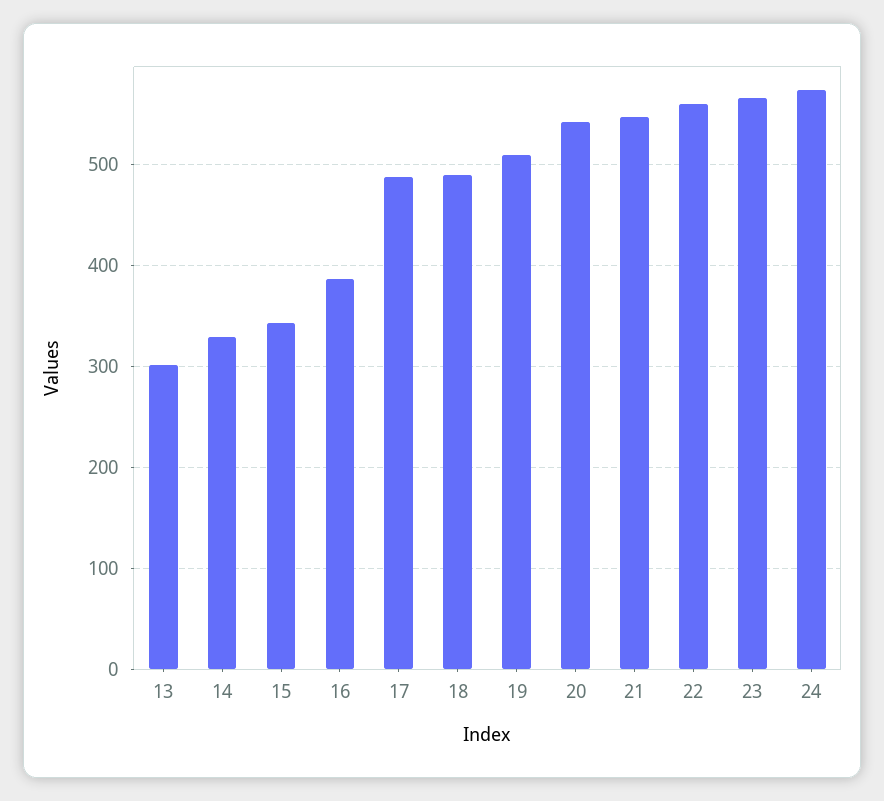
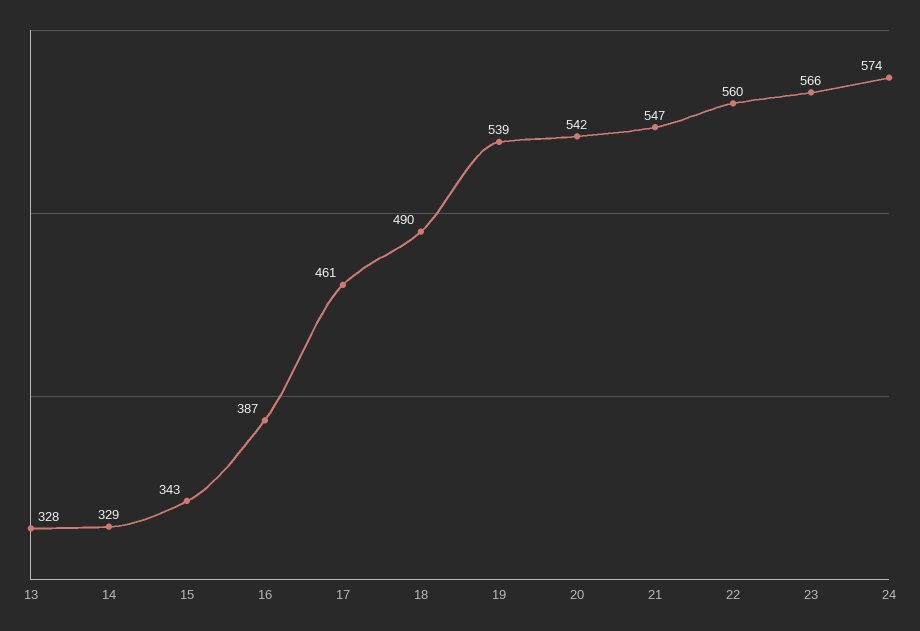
  {
-   "13": 300,
+   "13": 328,
    "14": 329,
    "15": 343,
    "16": 387,
-   "17": 490,
+   "17": 461,
    "18": 490,
-   "19": 510,
+   "19": 539,
    "20": 542,
    "21": 547,
    "22": 560,
    "23": 566,
    "24": 574
  }

